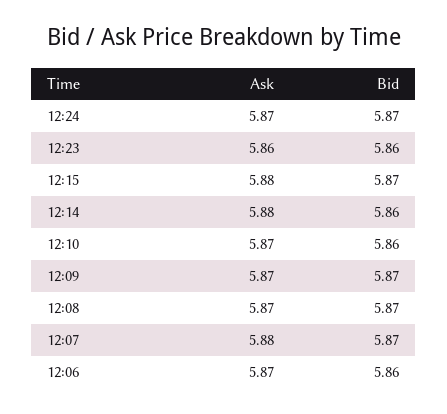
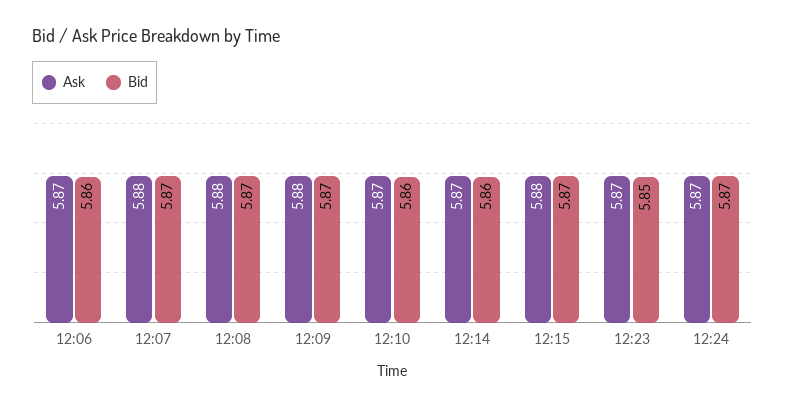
  {
    "Ask": {
      "12:24": 5.87,
-     "12:23": 5.86,
+     "12:23": 5.87,
      "12:15": 5.88,
-     "12:14": 5.88,
+     "12:14": 5.87,
      "12:10": 5.87,
-     "12:09": 5.87,
+     "12:09": 5.88,
-     "12:08": 5.87,
+     "12:08": 5.88,
      "12:07": 5.88,
      "12:06": 5.87
    },
    "Bid": {
      "12:24": 5.87,
-     "12:23": 5.86,
+     "12:23": 5.85,
      "12:15": 5.87,
      "12:14": 5.86,
      "12:10": 5.86,
      "12:09": 5.87,
      "12:08": 5.87,
      "12:07": 5.87,
      "12:06": 5.86
    }
  }

